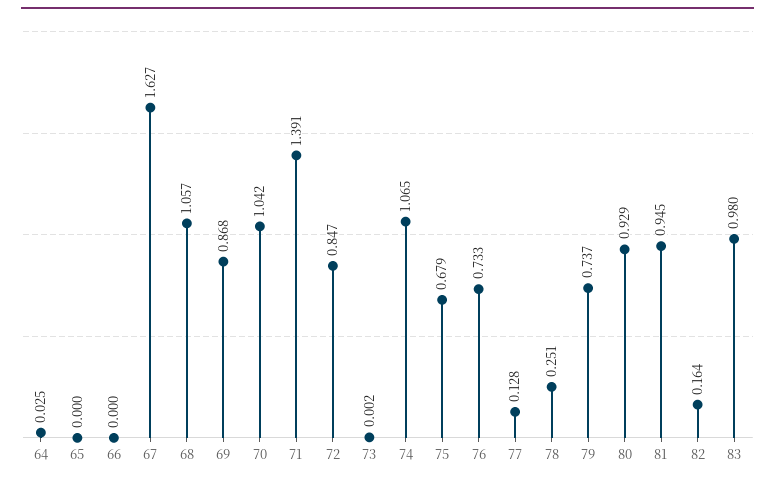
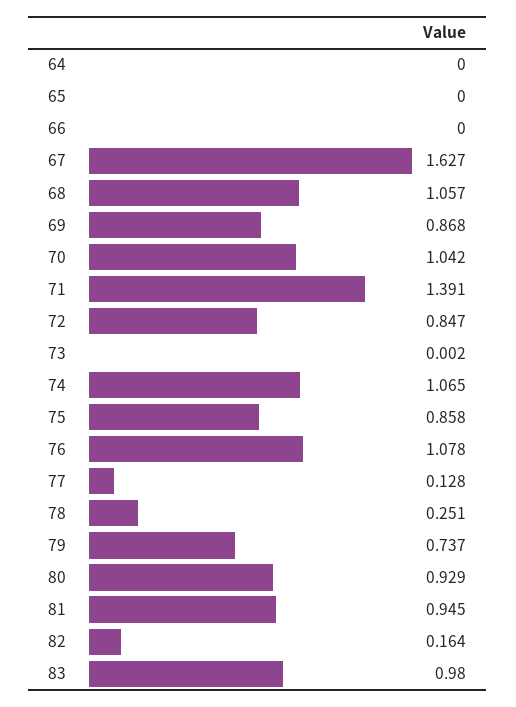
  {
-   "64": 0.025,
+   "64": 0,
    "65": 0,
    "66": 0,
    "67": 1.627,
    "68": 1.057,
    "69": 0.868,
    "70": 1.042,
    "71": 1.391,
    "72": 0.847,
    "73": 0.002,
    "74": 1.065,
-   "75": 0.679,
+   "75": 0.858,
-   "76": 0.733,
+   "76": 1.078,
    "77": 0.128,
    "78": 0.251,
    "79": 0.737,
    "80": 0.929,
    "81": 0.945,
    "82": 0.164,
    "83": 0.98
  }

